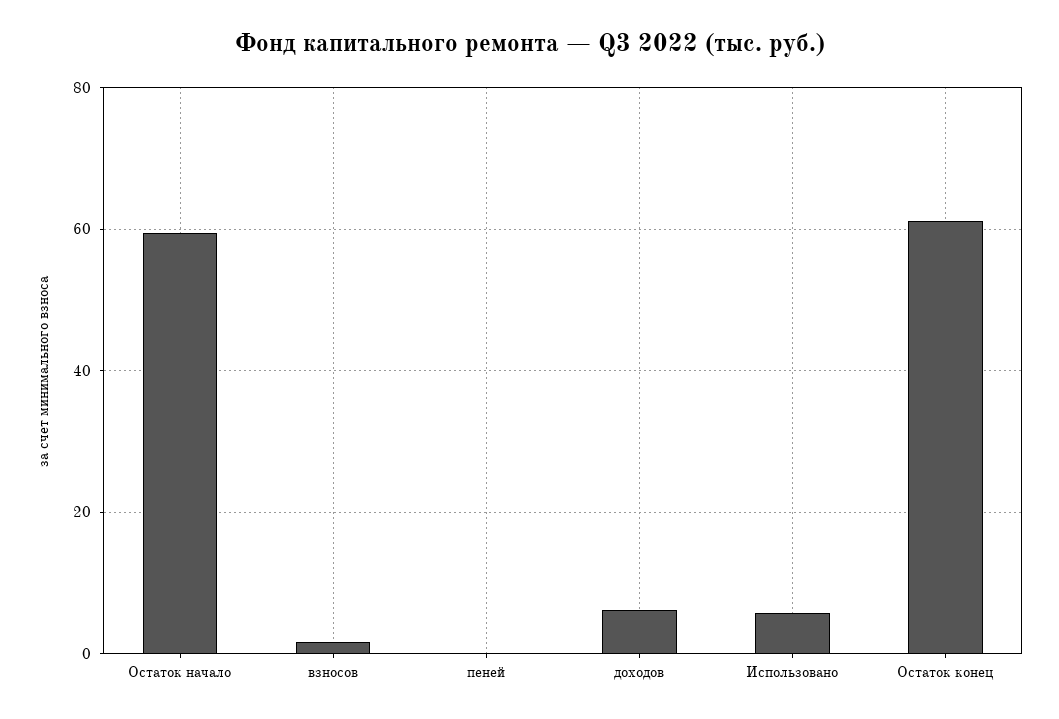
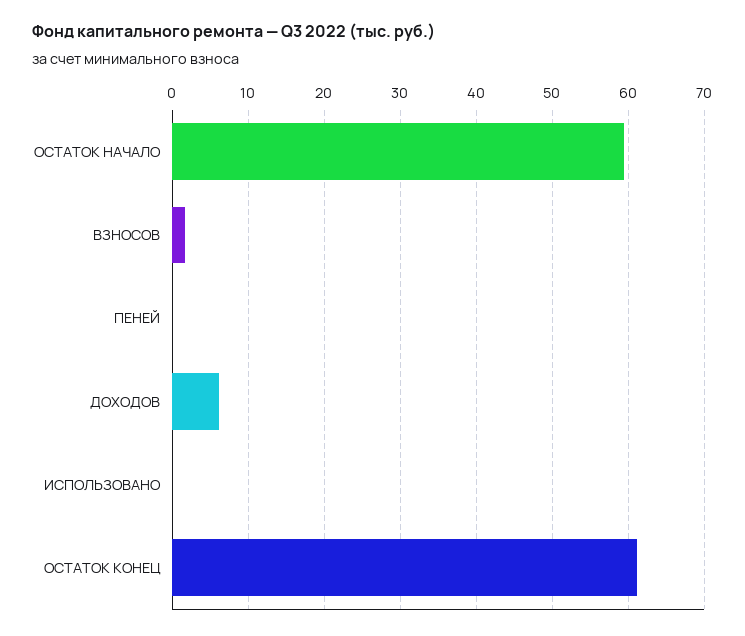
  {
    "Остаток начало": 59,
    "взносов": 2,
    "пеней": 0,
    "доходов": 6,
-   "Использовано": 6,
+   "Использовано": 0,
    "Остаток конец": 61
  }

